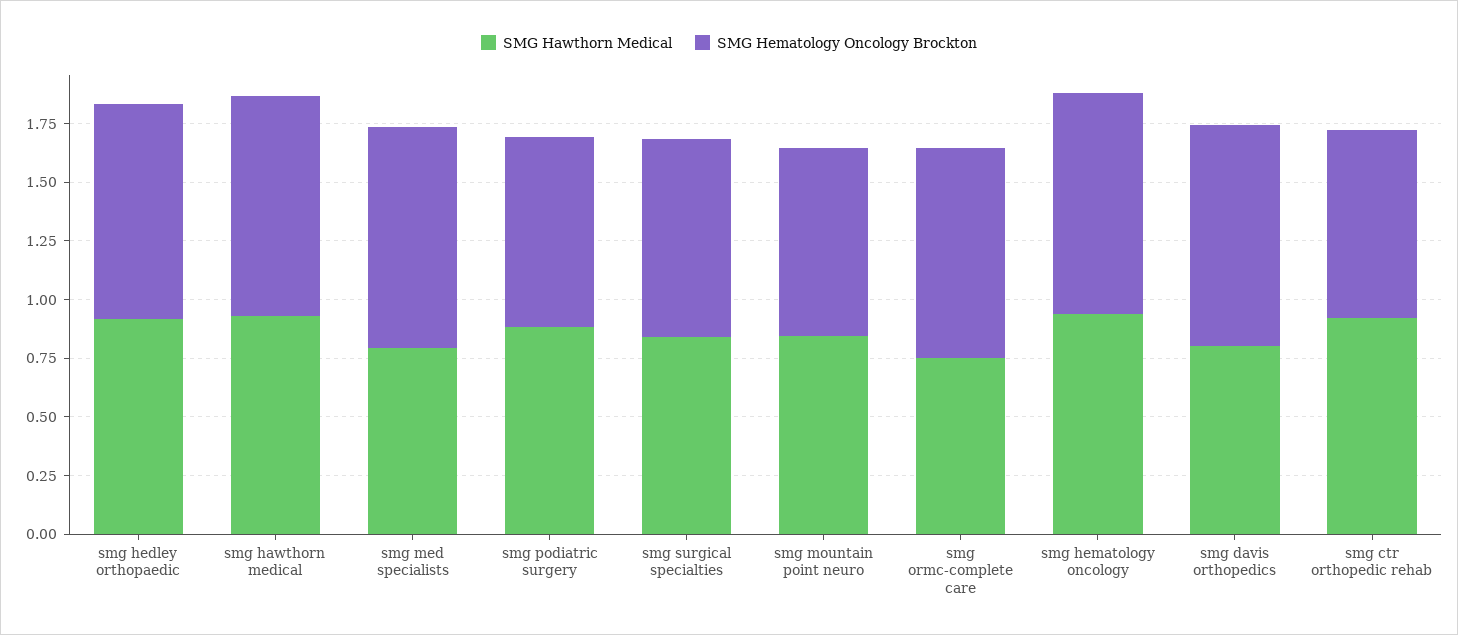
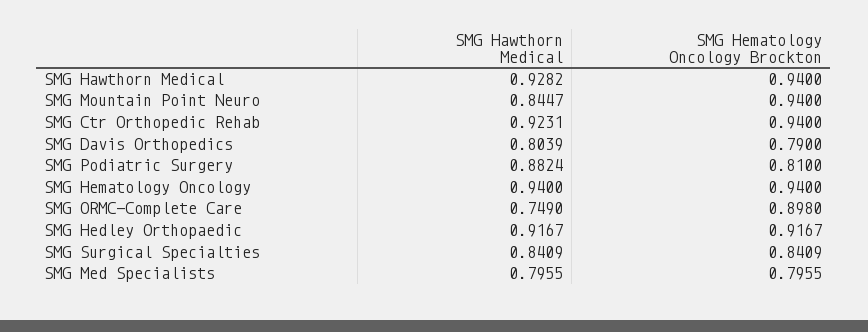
  {
    "SMG Hawthorn Medical": {
      "smg hedley orthopaedic": 0.9167,
      "smg hawthorn medical": 0.9282,
      "smg med specialists": 0.7955,
      "smg podiatric surgery": 0.8824,
      "smg surgical specialties": 0.8409,
      "smg mountain point neuro": 0.8447,
      "smg ormc-complete care": 0.749,
      "smg hematology oncology": 0.94,
      "smg davis orthopedics": 0.8039,
      "smg ctr orthopedic rehab": 0.9231
    },
    "SMG Hematology Oncology Brockton": {
      "smg hedley orthopaedic": 0.9167,
      "smg hawthorn medical": 0.94,
-     "smg med specialists": 0.95,
+     "smg med specialists": 0.7955,
      "smg podiatric surgery": 0.81,
      "smg surgical specialties": 0.8409,
-     "smg mountain point neuro": 0.8,
+     "smg mountain point neuro": 0.94,
      "smg ormc-complete care": 0.898,
      "smg hematology oncology": 0.94,
-     "smg davis orthopedics": 0.95,
+     "smg davis orthopedics": 0.79,
-     "smg ctr orthopedic rehab": 0.8
+     "smg ctr orthopedic rehab": 0.94
    }
  }

